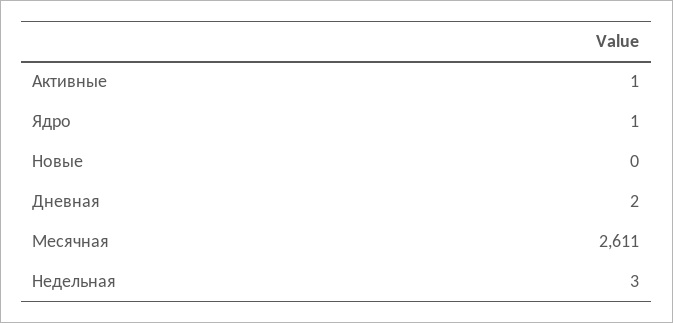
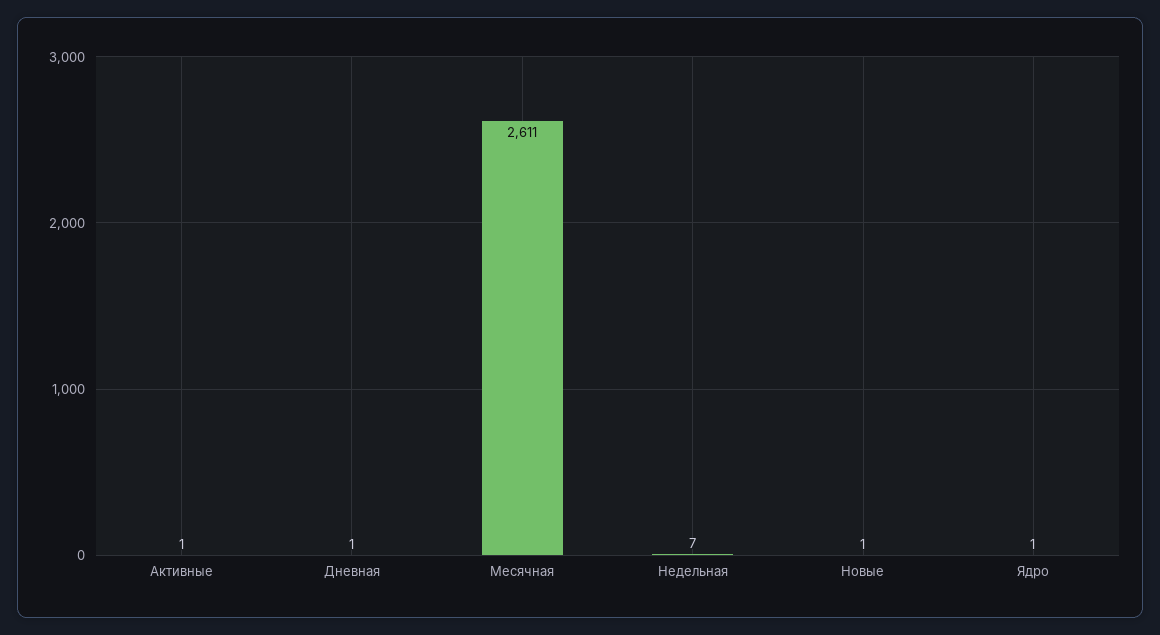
  {
    "Активные": 1,
    "Ядро": 1,
-   "Новые": 0,
+   "Новые": 1,
-   "Дневная": 2,
+   "Дневная": 1,
    "Месячная": 2611,
-   "Недельная": 3
+   "Недельная": 7
  }

